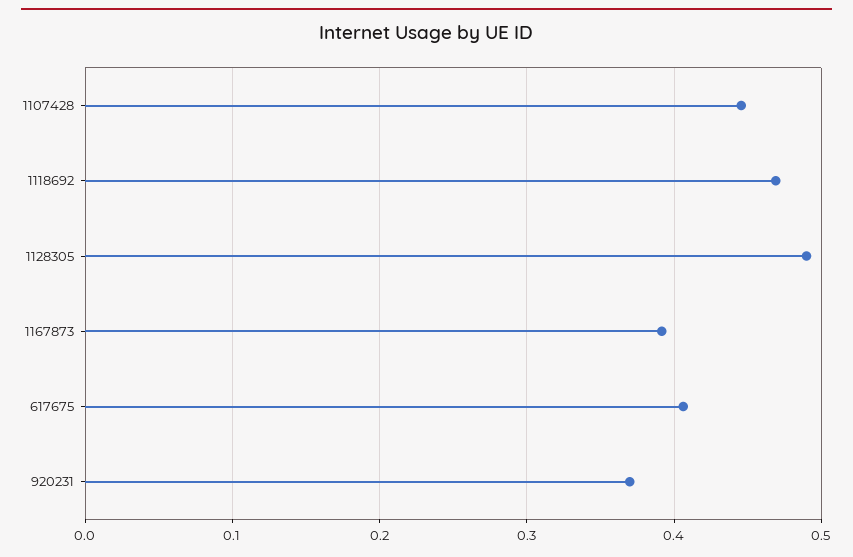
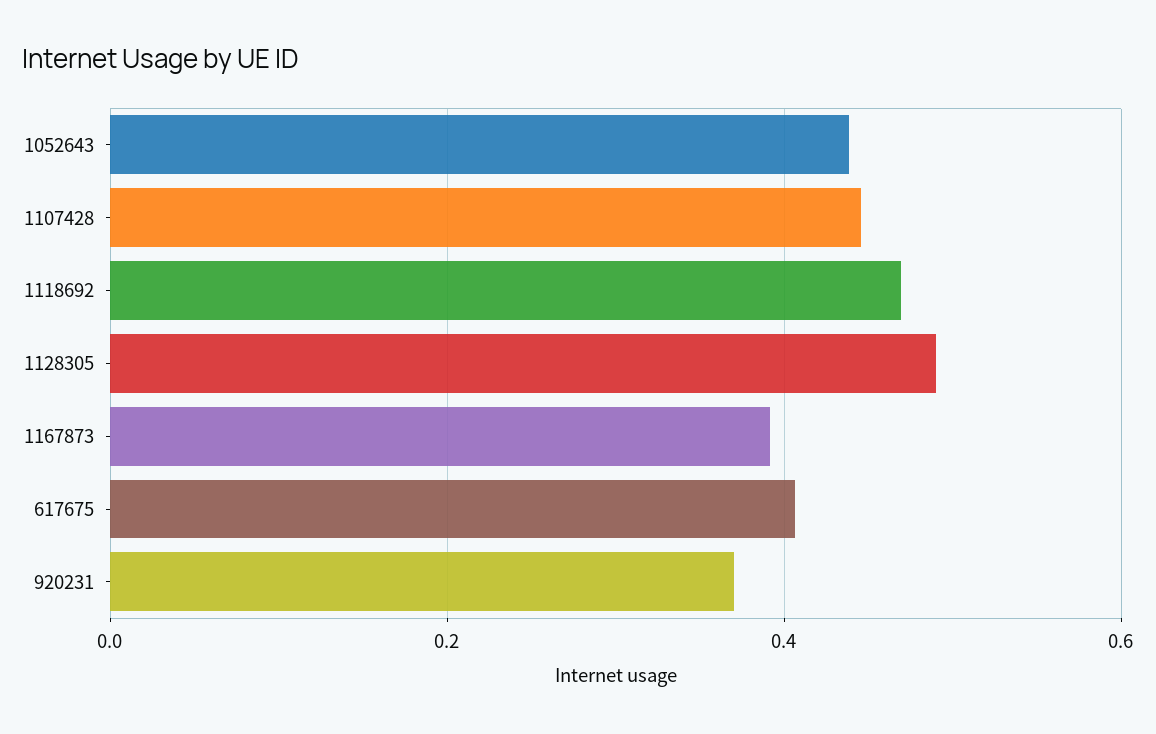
  {
    "1107428": 0.45,
    "1118692": 0.47,
    "1128305": 0.49,
    "1167873": 0.39,
    "617675": 0.41,
-   "920231": 0.37
+   "920231": 0.37,
+   "1052643": 0.44
  }

